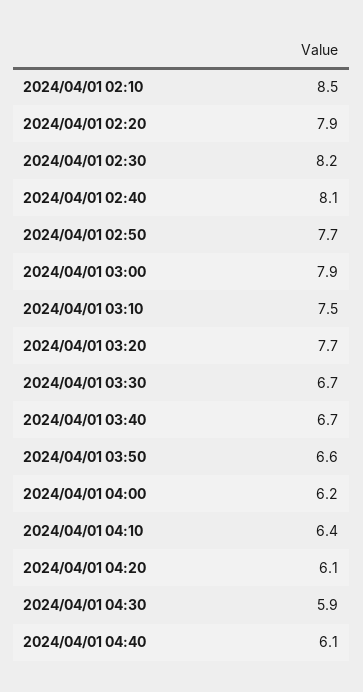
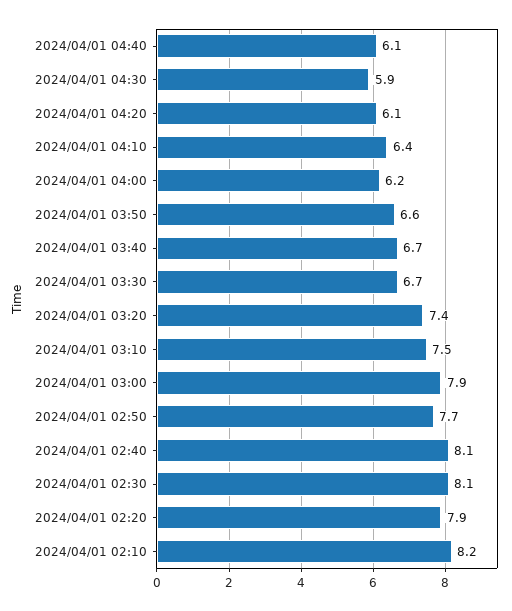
  {
-   "2024/04/01 02:10": 8.5,
+   "2024/04/01 02:10": 8.2,
    "2024/04/01 02:20": 7.9,
-   "2024/04/01 02:30": 8.2,
+   "2024/04/01 02:30": 8.1,
    "2024/04/01 02:40": 8.1,
    "2024/04/01 02:50": 7.7,
    "2024/04/01 03:00": 7.9,
    "2024/04/01 03:10": 7.5,
-   "2024/04/01 03:20": 7.7,
+   "2024/04/01 03:20": 7.4,
    "2024/04/01 03:30": 6.7,
    "2024/04/01 03:40": 6.7,
    "2024/04/01 03:50": 6.6,
    "2024/04/01 04:00": 6.2,
    "2024/04/01 04:10": 6.4,
    "2024/04/01 04:20": 6.1,
    "2024/04/01 04:30": 5.9,
    "2024/04/01 04:40": 6.1
  }

